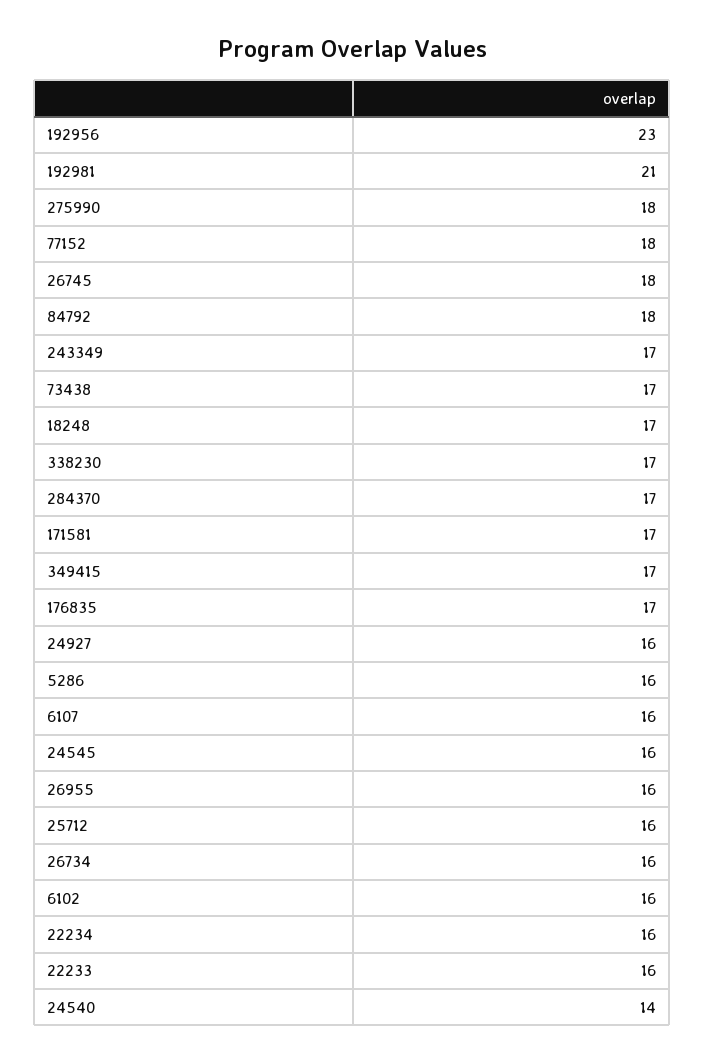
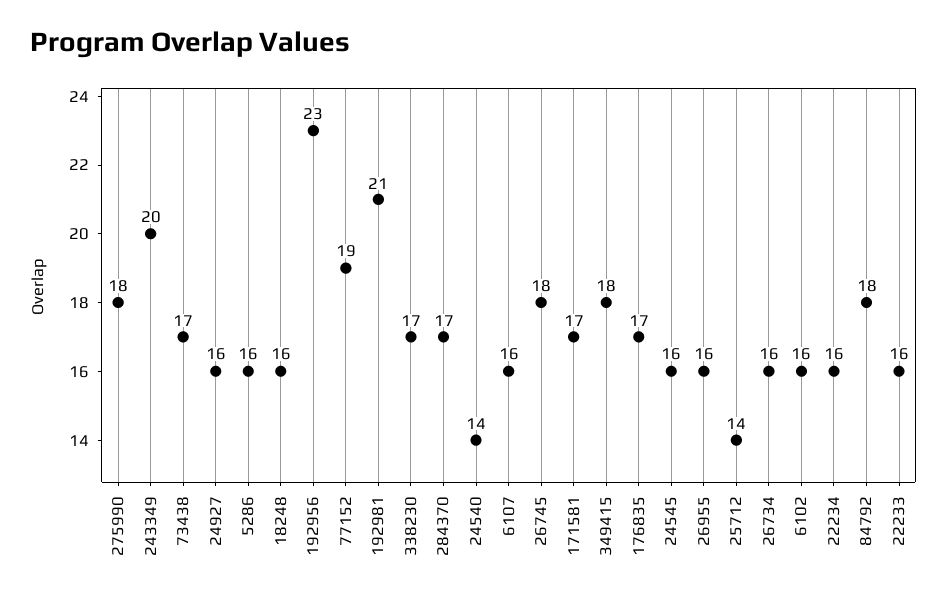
  {
    "192956": 23,
    "192981": 21,
    "275990": 18,
-   "77152": 18,
+   "77152": 19,
    "26745": 18,
    "84792": 18,
-   "243349": 17,
+   "243349": 20,
    "73438": 17,
-   "18248": 17,
+   "18248": 16,
    "338230": 17,
    "284370": 17,
    "171581": 17,
-   "349415": 17,
+   "349415": 18,
    "176835": 17,
    "24927": 16,
    "5286": 16,
    "6107": 16,
    "24545": 16,
    "26955": 16,
-   "25712": 16,
+   "25712": 14,
    "26734": 16,
    "6102": 16,
    "22234": 16,
    "22233": 16,
    "24540": 14
  }

